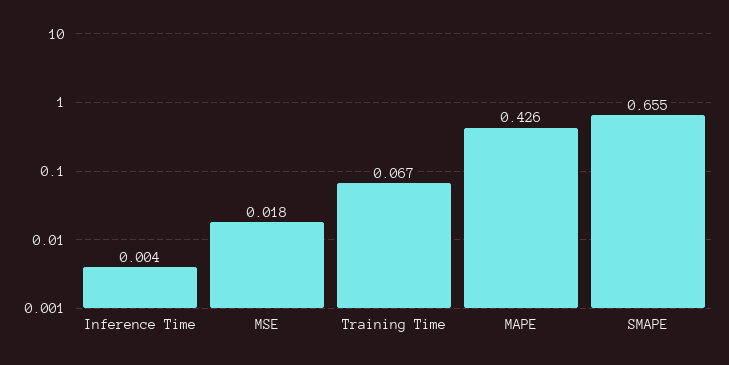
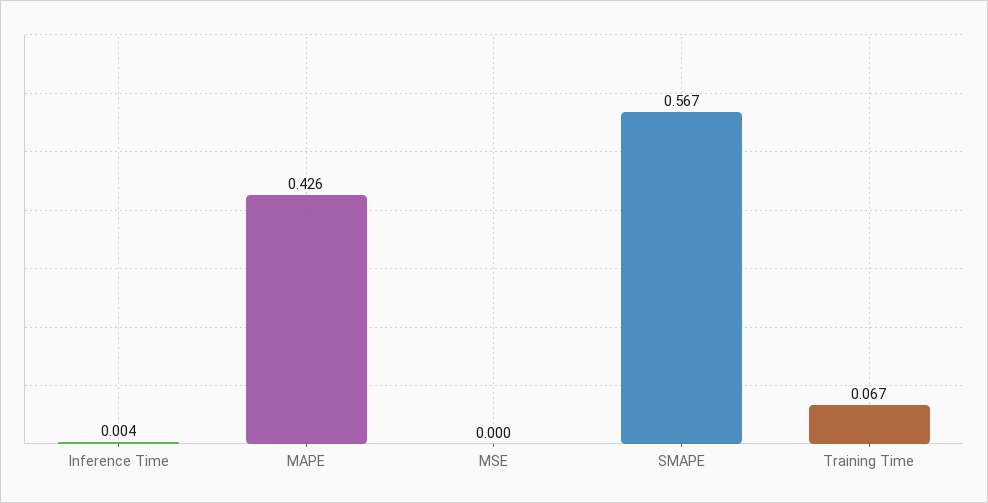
  {
    "Inference Time": 0.004,
-   "MSE": 0.018,
+   "MSE": 0,
    "Training Time": 0.067,
    "MAPE": 0.426,
-   "SMAPE": 0.655
+   "SMAPE": 0.567
  }

